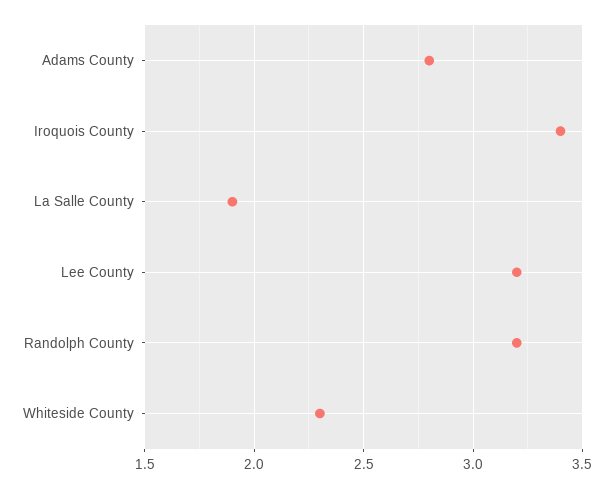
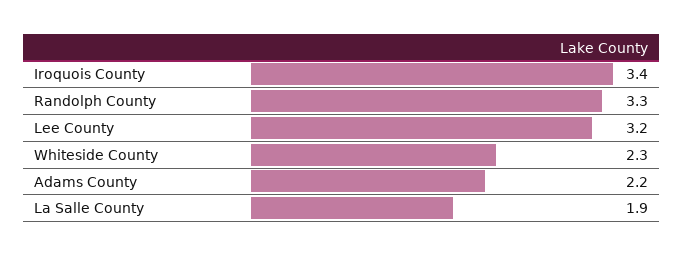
  {
-   "Adams County": 2.8,
+   "Adams County": 2.2,
    "Iroquois County": 3.4,
    "La Salle County": 1.9,
    "Lee County": 3.2,
-   "Randolph County": 3.2,
+   "Randolph County": 3.3,
    "Whiteside County": 2.3
  }

